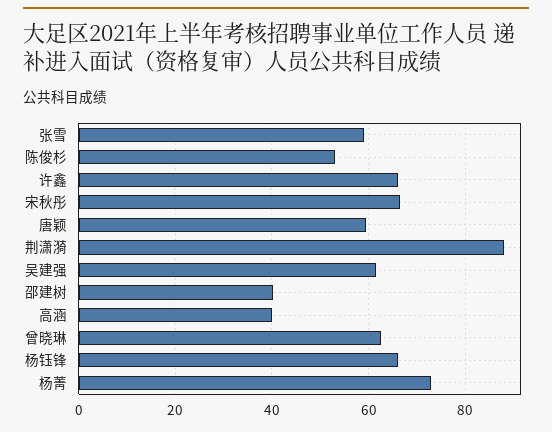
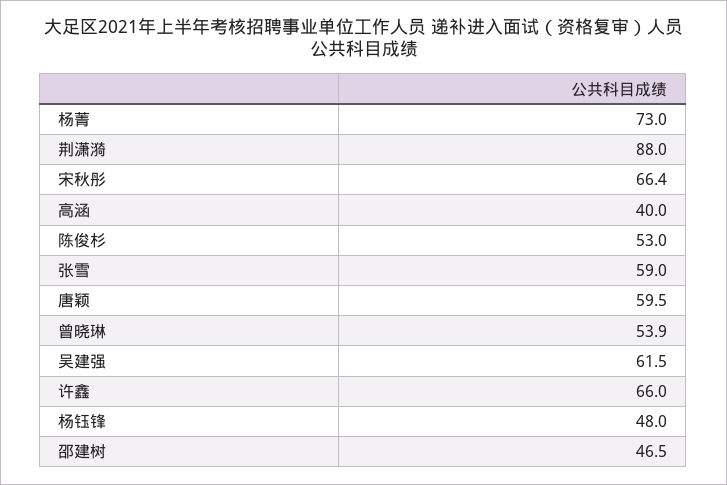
  {
    "张雪": 59,
    "陈俊杉": 53,
    "许鑫": 66,
    "宋秋彤": 66.4,
    "唐颖": 59.5,
    "荆潇漪": 88,
    "吴建强": 61.5,
-   "邵建树": 40,
+   "邵建树": 46.5,
    "高涵": 40,
-   "曾晓琳": 62,
+   "曾晓琳": 53.9,
-   "杨钰锋": 66,
+   "杨钰锋": 48,
    "杨菁": 73
  }

